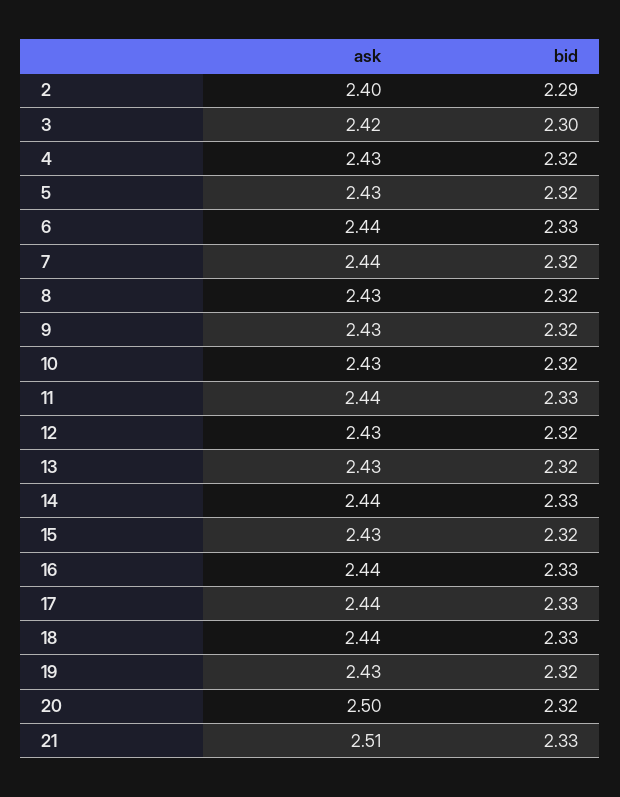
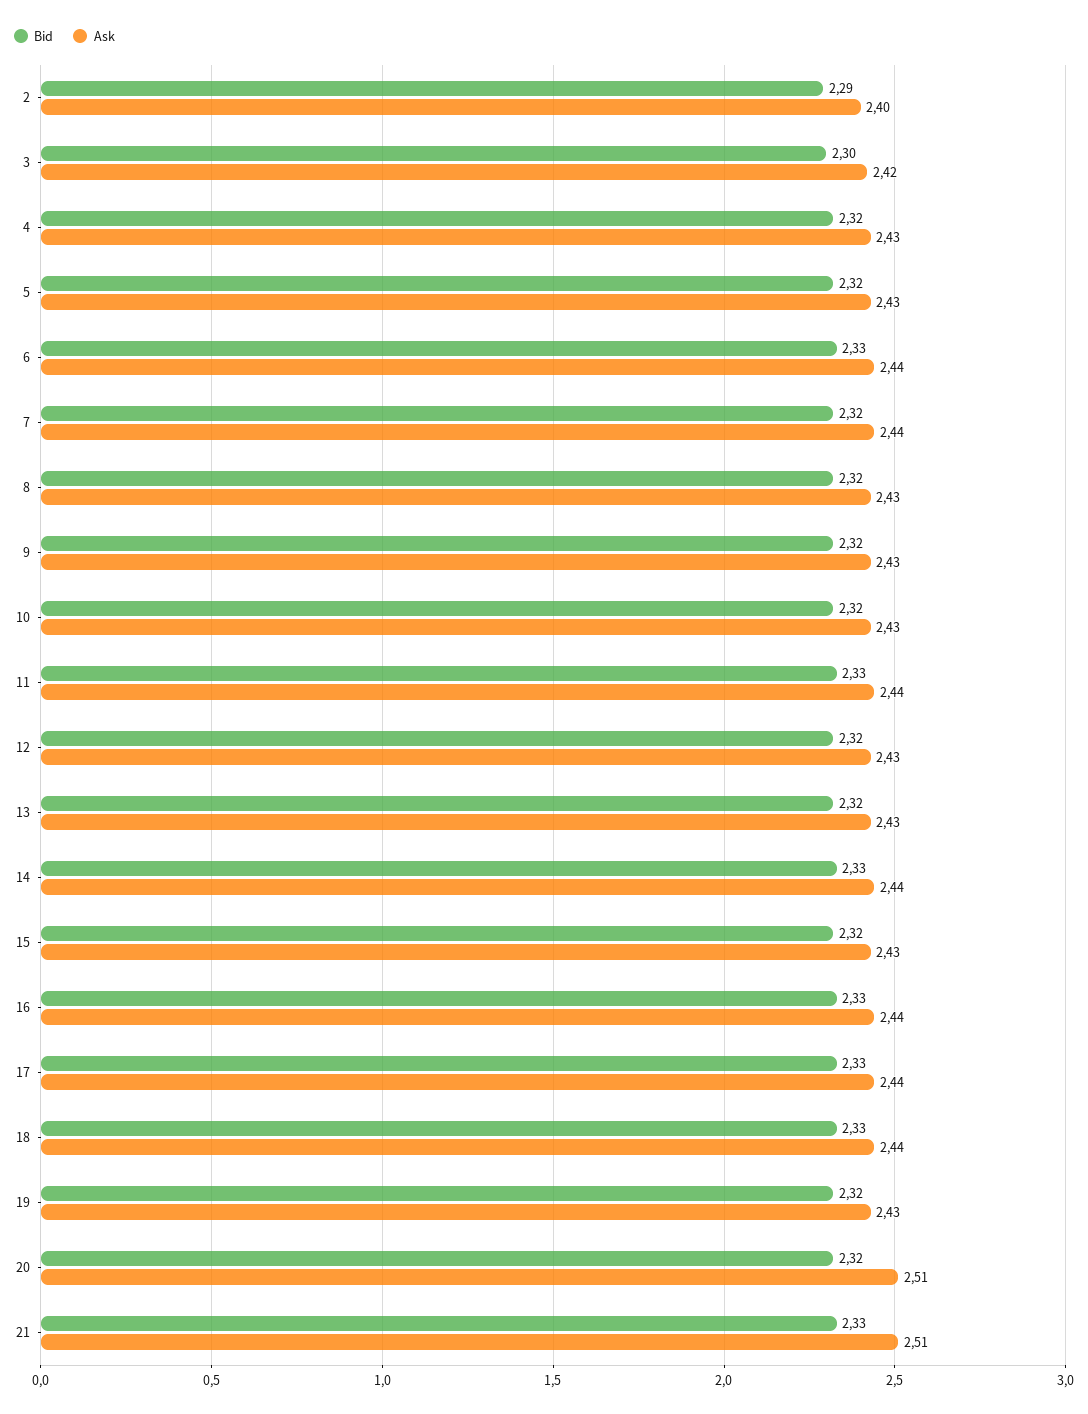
  {
    "ask": {
      "2": 2.4,
      "3": 2.42,
      "4": 2.43,
      "5": 2.43,
      "6": 2.44,
      "7": 2.44,
      "8": 2.43,
      "9": 2.43,
      "10": 2.43,
      "11": 2.44,
      "12": 2.43,
      "13": 2.43,
      "14": 2.44,
      "15": 2.43,
      "16": 2.44,
      "17": 2.44,
      "18": 2.44,
      "19": 2.43,
-     "20": 2.5,
+     "20": 2.51,
      "21": 2.51
    },
    "bid": {
      "2": 2.29,
      "3": 2.3,
      "4": 2.32,
      "5": 2.32,
      "6": 2.33,
      "7": 2.32,
      "8": 2.32,
      "9": 2.32,
      "10": 2.32,
      "11": 2.33,
      "12": 2.32,
      "13": 2.32,
      "14": 2.33,
      "15": 2.32,
      "16": 2.33,
      "17": 2.33,
      "18": 2.33,
      "19": 2.32,
      "20": 2.32,
      "21": 2.33
    }
  }

